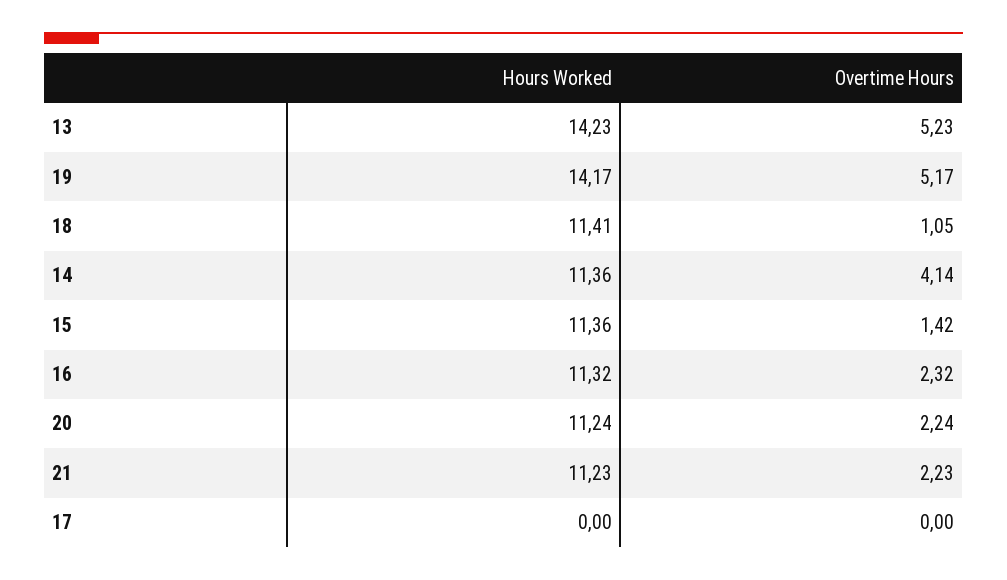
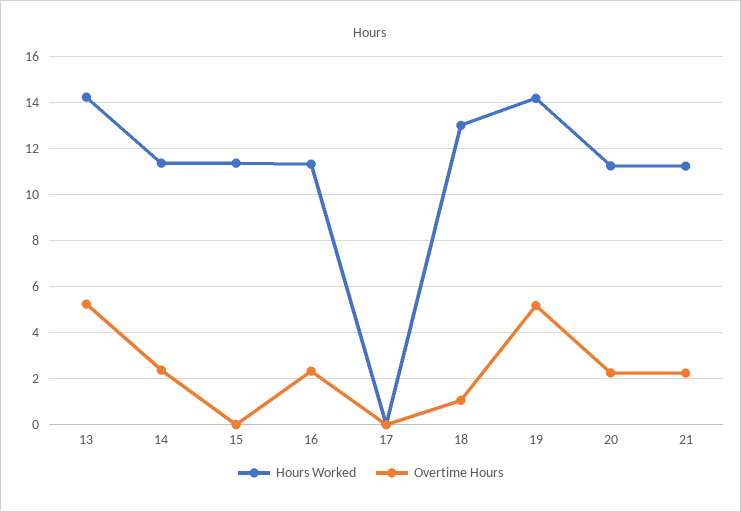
  {
    "Hours Worked": {
      "13": 14.23,
      "19": 14.17,
-     "18": 11.41,
+     "18": 13,
      "14": 11.36,
      "15": 11.36,
      "16": 11.32,
      "20": 11.24,
      "21": 11.23,
      "17": 0
    },
    "Overtime Hours": {
      "13": 5.23,
      "19": 5.17,
      "18": 1.05,
-     "14": 4.14,
+     "14": 2.5,
-     "15": 1.42,
+     "15": 0,
      "16": 2.32,
      "20": 2.24,
      "21": 2.23,
      "17": 0
    }
  }

